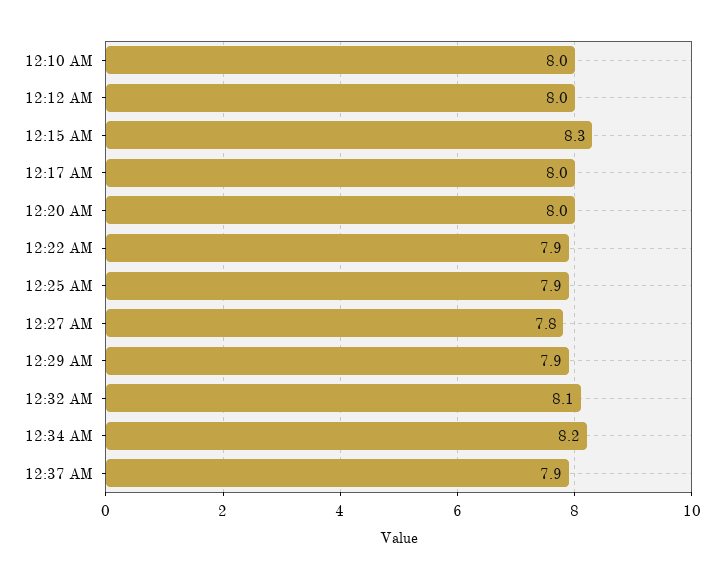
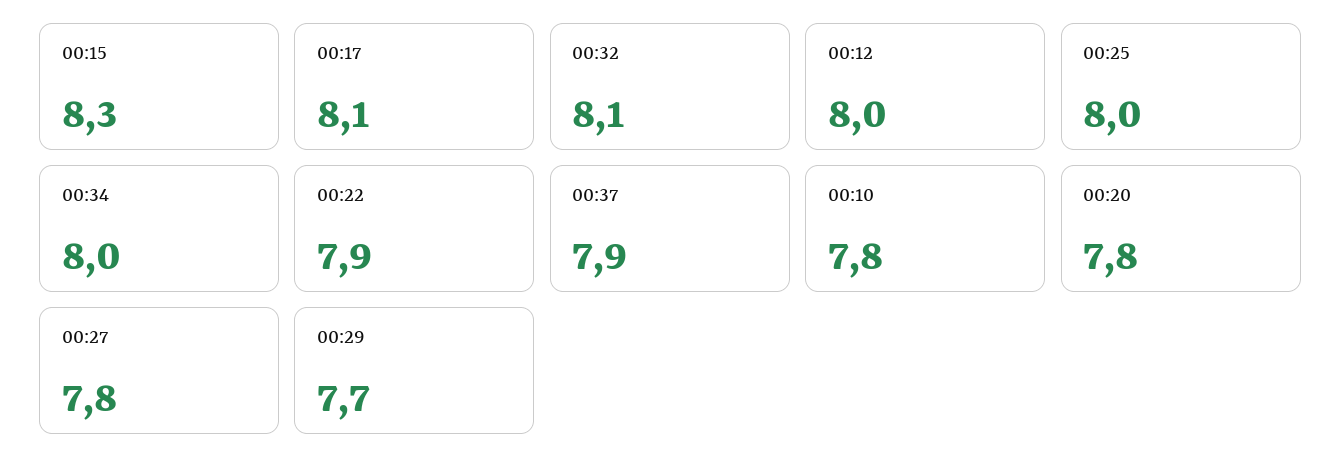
  {
-   "12:10 AM": 8,
+   "12:10 AM": 7.8,
    "12:12 AM": 8,
    "12:15 AM": 8.3,
-   "12:17 AM": 8,
+   "12:17 AM": 8.1,
-   "12:20 AM": 8,
+   "12:20 AM": 7.8,
    "12:22 AM": 7.9,
-   "12:25 AM": 7.9,
+   "12:25 AM": 8,
    "12:27 AM": 7.8,
-   "12:29 AM": 7.9,
+   "12:29 AM": 7.7,
    "12:32 AM": 8.1,
-   "12:34 AM": 8.2,
+   "12:34 AM": 8,
    "12:37 AM": 7.9
  }

